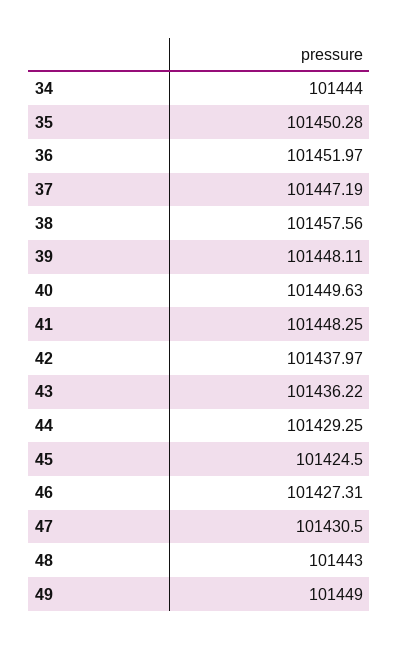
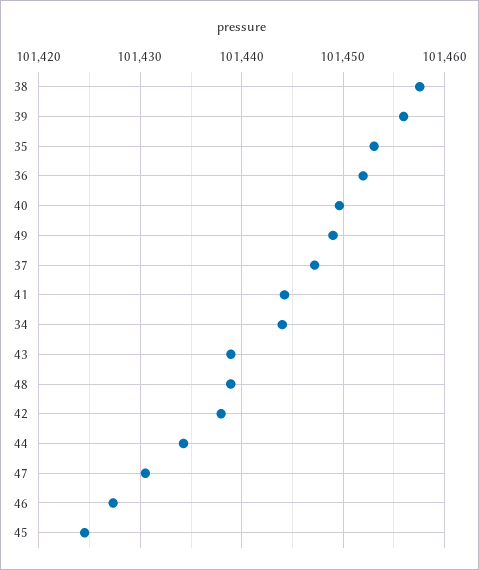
  {
    "34": 101444,
-   "35": 101450.28,
+   "35": 101453,
    "36": 101451.97,
    "37": 101447.19,
    "38": 101457.56,
-   "39": 101448.11,
+   "39": 101456,
    "40": 101449.63,
-   "41": 101448.25,
+   "41": 101444,
    "42": 101437.97,
-   "43": 101436.22,
+   "43": 101439,
-   "44": 101429.25,
+   "44": 101434,
    "45": 101424.5,
    "46": 101427.31,
    "47": 101430.5,
-   "48": 101443,
+   "48": 101439,
    "49": 101449
  }

